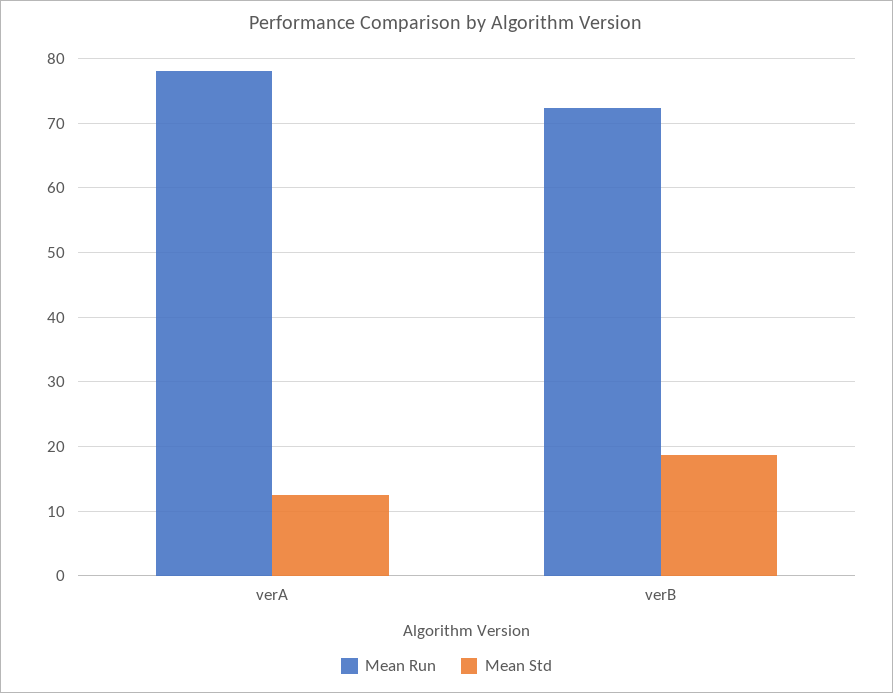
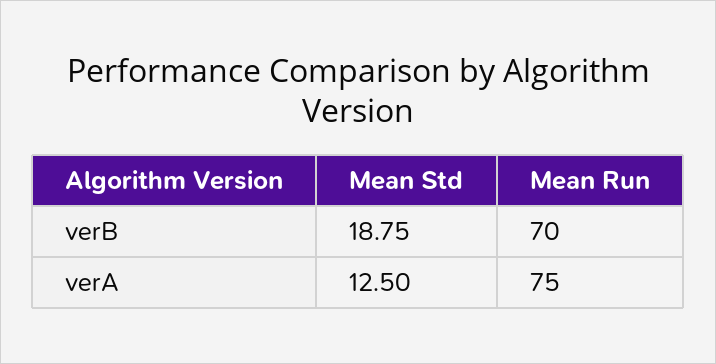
  {
    "Mean Run": {
-     "verA": 78,
+     "verA": 75,
-     "verB": 72
+     "verB": 70
    },
    "Mean Std": {
      "verA": 12.5,
      "verB": 18.75
    }
  }

